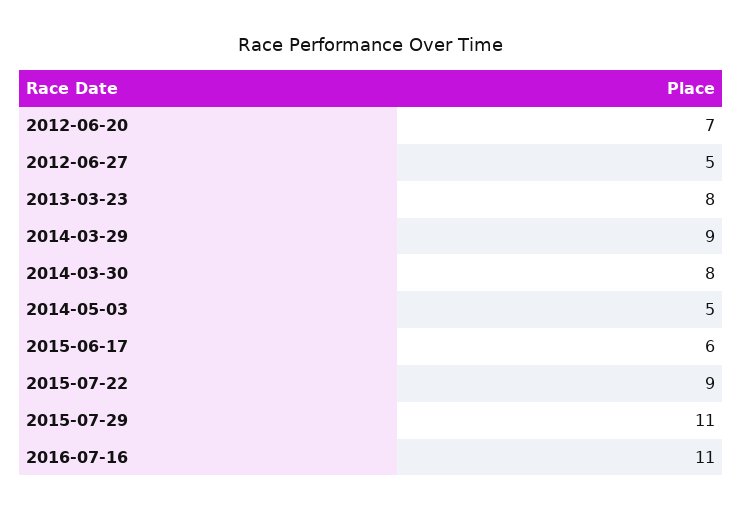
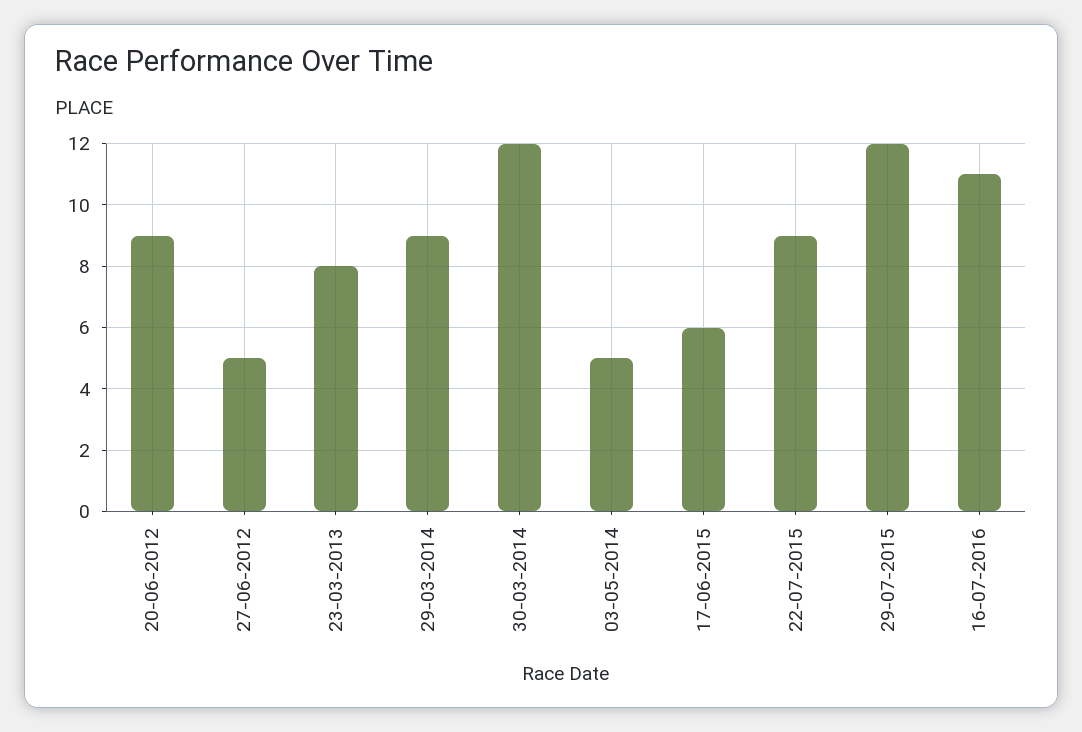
  {
-   "2012-06-20": 7,
+   "2012-06-20": 9,
    "2012-06-27": 5,
    "2013-03-23": 8,
    "2014-03-29": 9,
-   "2014-03-30": 8,
+   "2014-03-30": 12,
    "2014-05-03": 5,
    "2015-06-17": 6,
    "2015-07-22": 9,
-   "2015-07-29": 11,
+   "2015-07-29": 12,
    "2016-07-16": 11
  }

